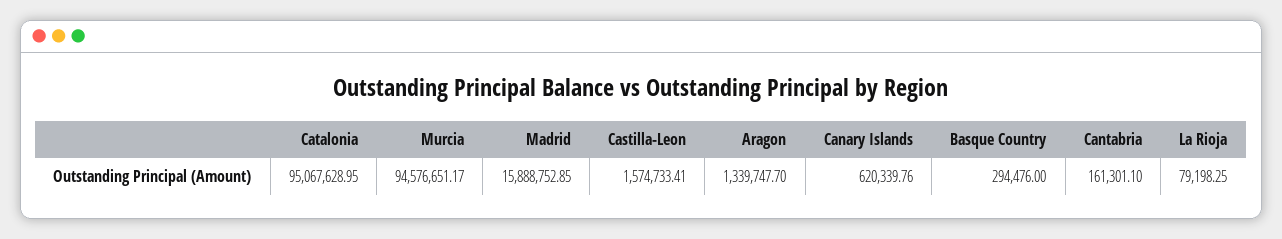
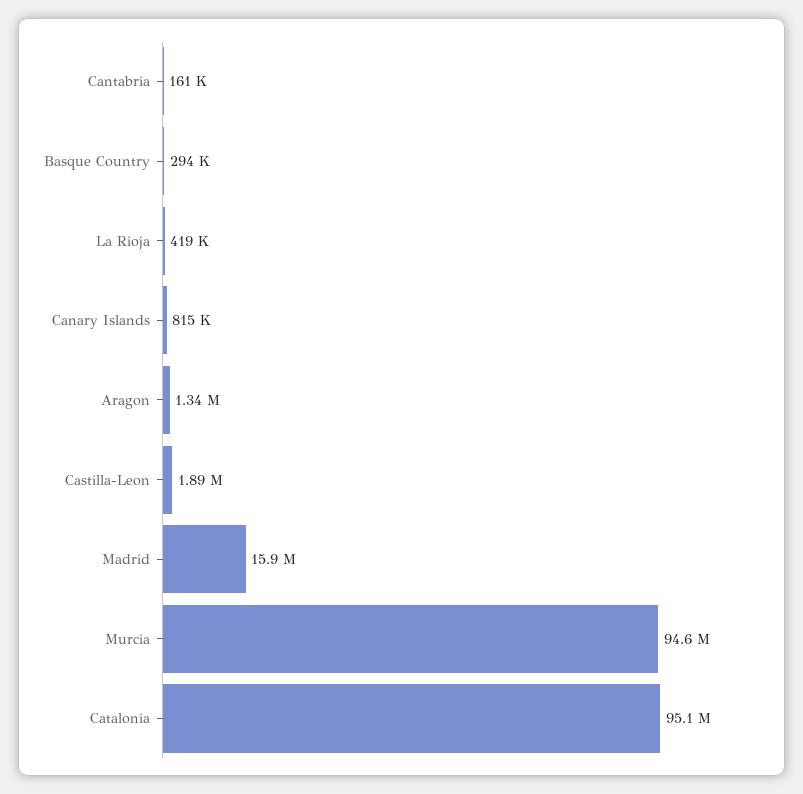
  {
    "Catalonia": 95067628.95,
    "Murcia": 94576651.17,
    "Madrid": 15888752.85,
-   "Castilla-Leon": 1574733.41,
+   "Castilla-Leon": 1890000,
    "Aragon": 1339747.7,
-   "Canary Islands": 620339.76,
+   "Canary Islands": 815000,
    "Basque Country": 294476,
    "Cantabria": 161301.1,
-   "La Rioja": 79198.25
+   "La Rioja": 419000
  }

